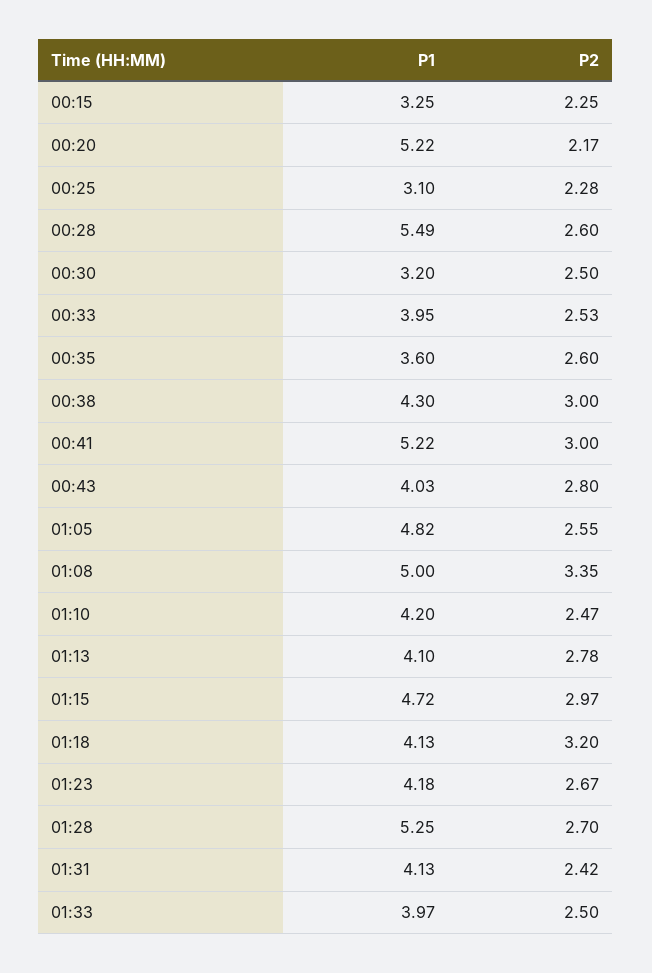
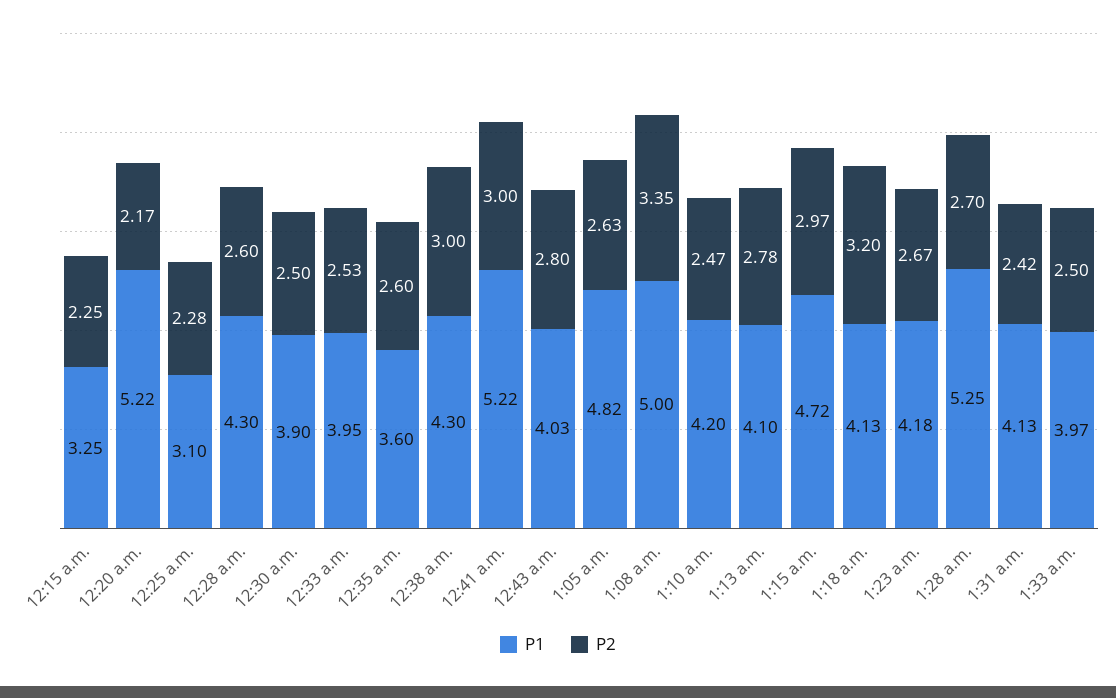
  {
    "P1": {
      "00:15": 3.25,
      "00:20": 5.22,
      "00:25": 3.1,
-     "00:28": 5.49,
+     "00:28": 4.3,
-     "00:30": 3.2,
+     "00:30": 3.9,
      "00:33": 3.95,
      "00:35": 3.6,
      "00:38": 4.3,
      "00:41": 5.22,
      "00:43": 4.03,
      "01:05": 4.82,
      "01:08": 5,
      "01:10": 4.2,
      "01:13": 4.1,
      "01:15": 4.72,
      "01:18": 4.13,
      "01:23": 4.18,
      "01:28": 5.25,
      "01:31": 4.13,
      "01:33": 3.97
    },
    "P2": {
      "00:15": 2.25,
      "00:20": 2.17,
      "00:25": 2.28,
      "00:28": 2.6,
      "00:30": 2.5,
      "00:33": 2.53,
      "00:35": 2.6,
      "00:38": 3,
      "00:41": 3,
      "00:43": 2.8,
-     "01:05": 2.55,
+     "01:05": 2.63,
      "01:08": 3.35,
      "01:10": 2.47,
      "01:13": 2.78,
      "01:15": 2.97,
      "01:18": 3.2,
      "01:23": 2.67,
      "01:28": 2.7,
      "01:31": 2.42,
      "01:33": 2.5
    }
  }

